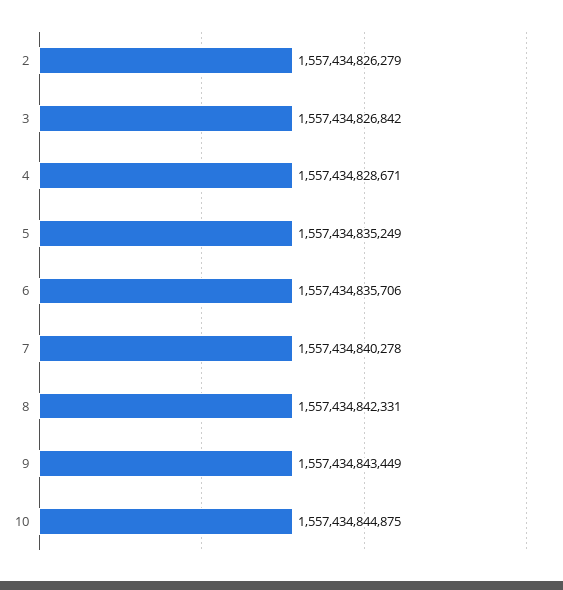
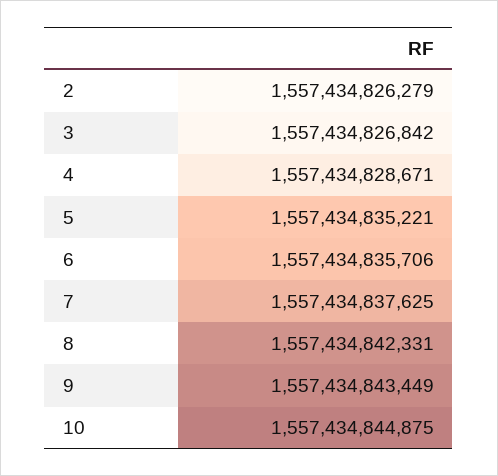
  {
    "2": 1557434826279,
    "3": 1557434826842,
    "4": 1557434828671,
-   "5": 1557434835249,
+   "5": 1557434835221,
    "6": 1557434835706,
-   "7": 1557434840278,
+   "7": 1557434837625,
    "8": 1557434842331,
    "9": 1557434843449,
    "10": 1557434844875
  }

